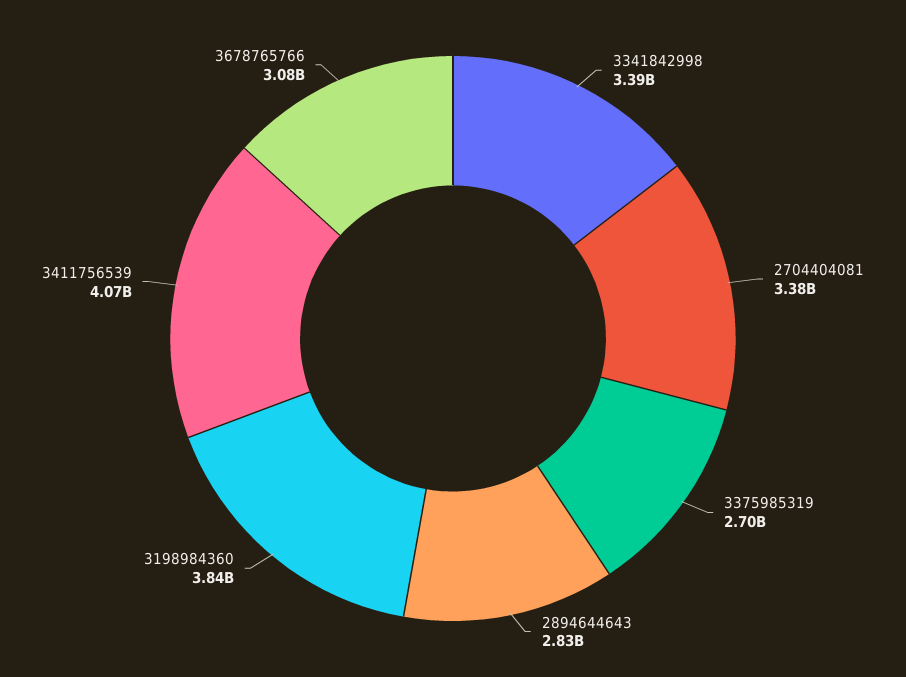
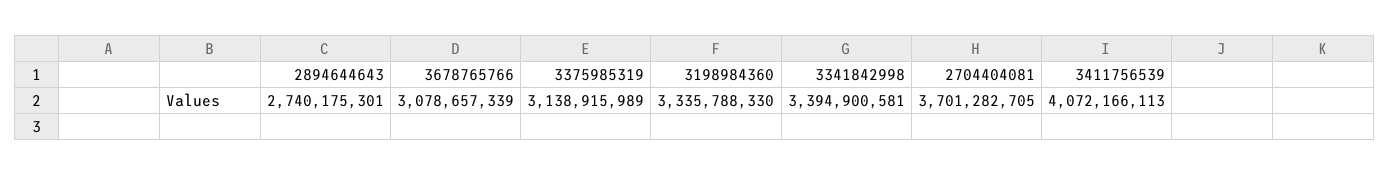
  {
    "3341842998": 3394900581,
-   "2704404081": 3380000000,
+   "2704404081": 3701282705,
-   "3375985319": 2700000000,
+   "3375985319": 3138915989,
-   "2894644643": 2830000000,
+   "2894644643": 2740175301,
-   "3198984360": 3840000000,
+   "3198984360": 3335788330,
    "3411756539": 4072166113,
    "3678765766": 3078657339
  }

